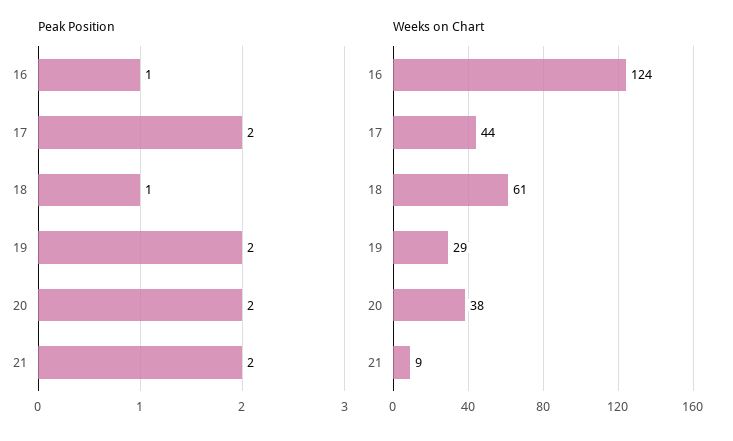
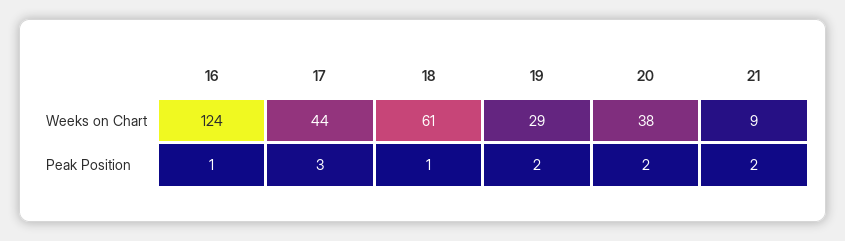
  {
    "Peak Position": {
      "16": 1,
-     "17": 2,
+     "17": 3,
      "18": 1,
      "19": 2,
      "20": 2,
      "21": 2
    },
    "Weeks on Chart": {
      "16": 124,
      "17": 44,
      "18": 61,
      "19": 29,
      "20": 38,
      "21": 9
    }
  }

